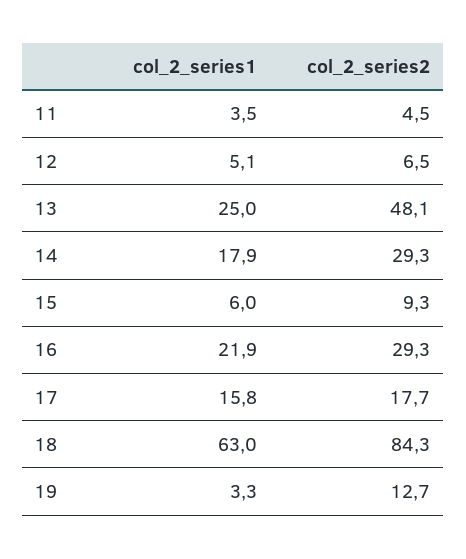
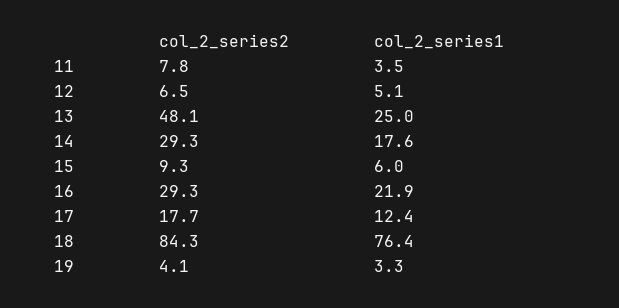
  {
    "col_2_series1": {
      "11": 3.5,
      "12": 5.1,
      "13": 25,
-     "14": 17.9,
+     "14": 17.6,
      "15": 6,
      "16": 21.9,
-     "17": 15.8,
+     "17": 12.4,
-     "18": 63,
+     "18": 76.4,
      "19": 3.3
    },
    "col_2_series2": {
-     "11": 4.5,
+     "11": 7.8,
      "12": 6.5,
      "13": 48.1,
      "14": 29.3,
      "15": 9.3,
      "16": 29.3,
      "17": 17.7,
      "18": 84.3,
-     "19": 12.7
+     "19": 4.1
    }
  }

